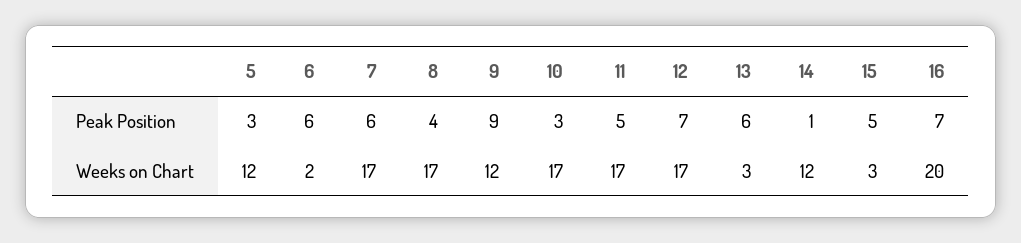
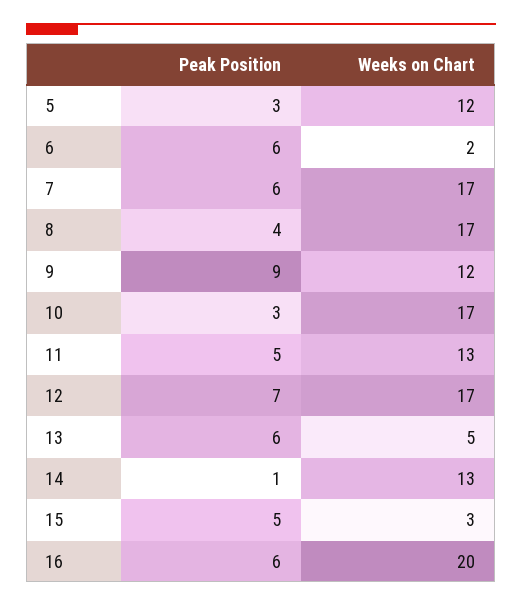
  {
    "5": {
      "Peak Position": 3,
      "Weeks on Chart": 12
    },
    "6": {
      "Peak Position": 6,
      "Weeks on Chart": 2
    },
    "7": {
      "Peak Position": 6,
      "Weeks on Chart": 17
    },
    "8": {
      "Peak Position": 4,
      "Weeks on Chart": 17
    },
    "9": {
      "Peak Position": 9,
      "Weeks on Chart": 12
    },
    "10": {
      "Peak Position": 3,
      "Weeks on Chart": 17
    },
    "11": {
      "Peak Position": 5,
-     "Weeks on Chart": 17
+     "Weeks on Chart": 13
    },
    "12": {
      "Peak Position": 7,
      "Weeks on Chart": 17
    },
    "13": {
      "Peak Position": 6,
-     "Weeks on Chart": 3
+     "Weeks on Chart": 5
    },
    "14": {
      "Peak Position": 1,
-     "Weeks on Chart": 12
+     "Weeks on Chart": 13
    },
    "15": {
      "Peak Position": 5,
      "Weeks on Chart": 3
    },
    "16": {
-     "Peak Position": 7,
+     "Peak Position": 6,
      "Weeks on Chart": 20
    }
  }

